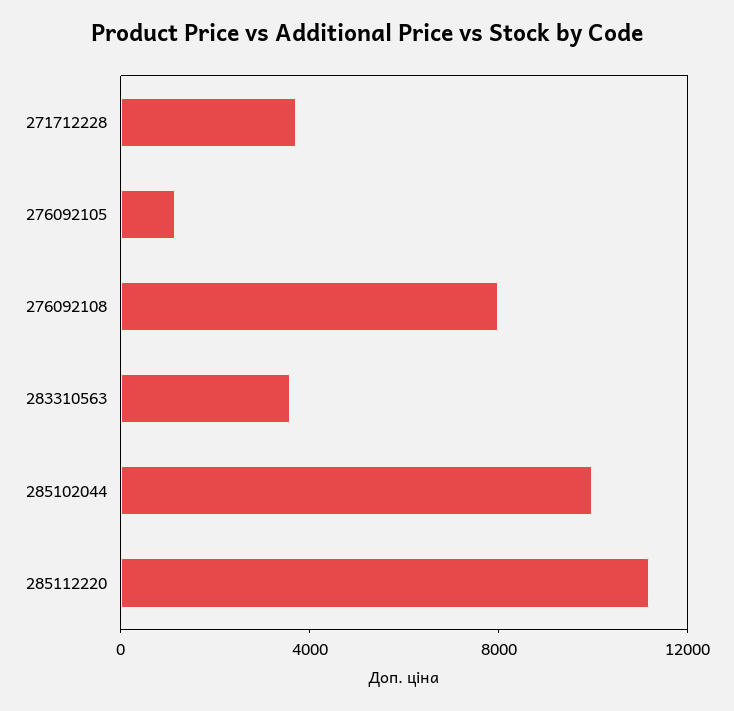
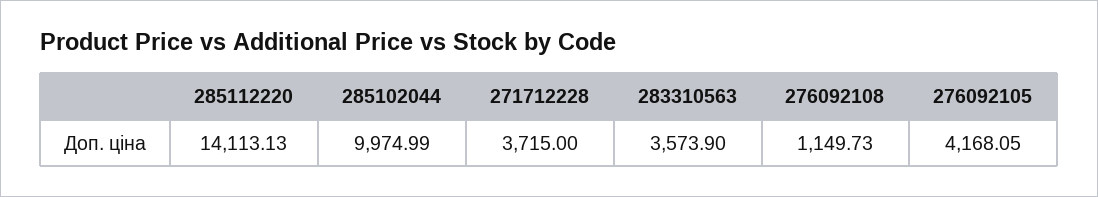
  {
    "271712228": 3715,
-   "276092105": 1000,
+   "276092105": 4168.05,
-   "276092108": 8000,
+   "276092108": 1149.73,
    "283310563": 3573.9,
    "285102044": 9974.99,
-   "285112220": 11000
+   "285112220": 14113.13
  }

